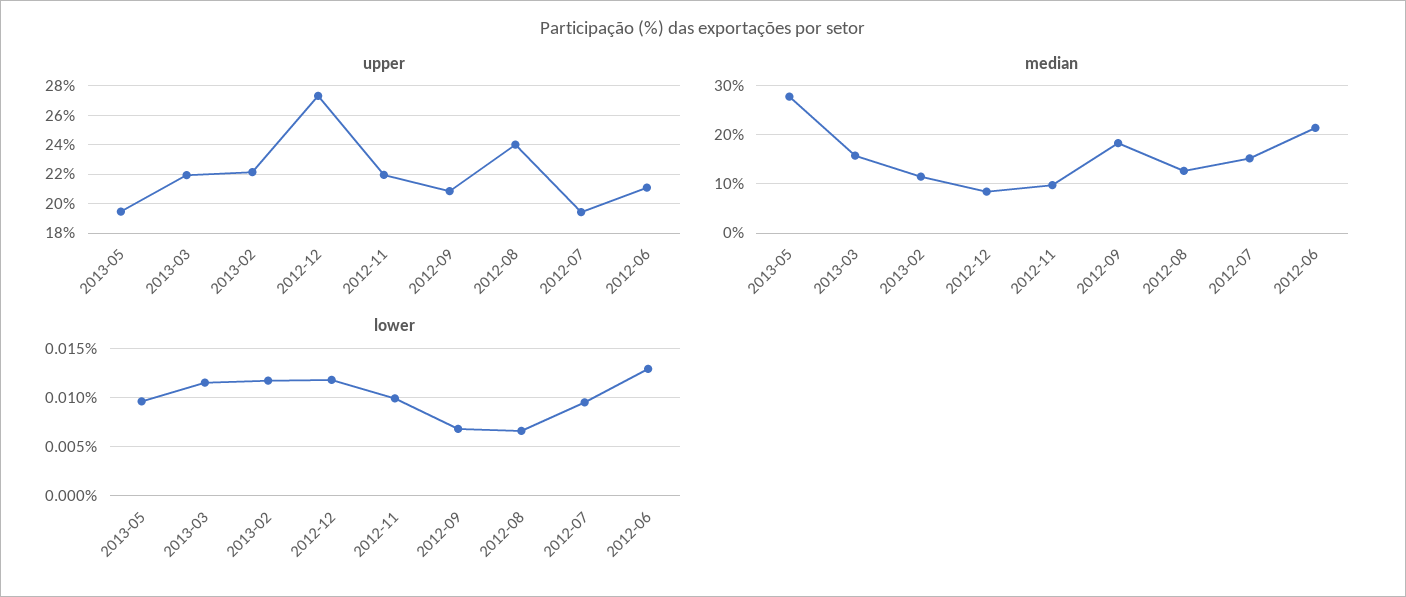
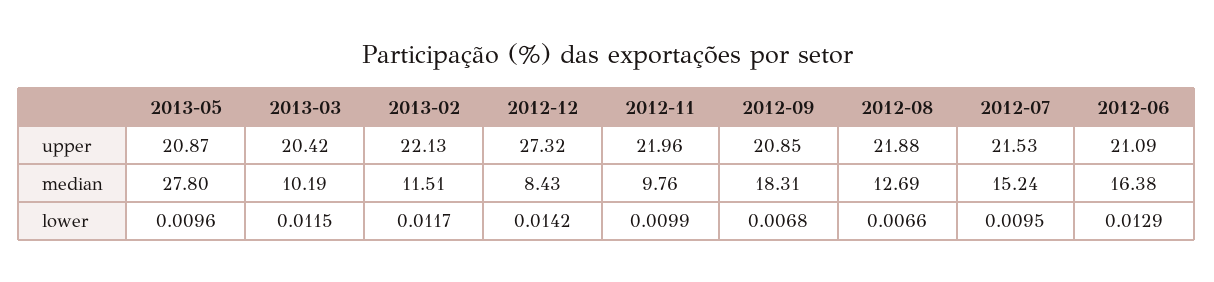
  {
    "upper": {
-     "2013-05": 19.5,
+     "2013-05": 20.87,
-     "2013-03": 22,
+     "2013-03": 20.42,
      "2013-02": 22.13,
      "2012-12": 27.32,
      "2012-11": 21.96,
      "2012-09": 20.85,
-     "2012-08": 24,
+     "2012-08": 21.88,
-     "2012-07": 19.5,
+     "2012-07": 21.53,
      "2012-06": 21.09
    },
    "median": {
      "2013-05": 27.8,
-     "2013-03": 16,
+     "2013-03": 10.19,
      "2013-02": 11.51,
      "2012-12": 8.43,
      "2012-11": 9.76,
      "2012-09": 18.31,
      "2012-08": 12.69,
      "2012-07": 15.24,
-     "2012-06": 22
+     "2012-06": 16.38
    },
    "lower": {
      "2013-05": 0.0096,
      "2013-03": 0.0115,
      "2013-02": 0.0117,
-     "2012-12": 0.012,
+     "2012-12": 0.0142,
      "2012-11": 0.0099,
      "2012-09": 0.0068,
      "2012-08": 0.0066,
      "2012-07": 0.0095,
      "2012-06": 0.0129
    }
  }

